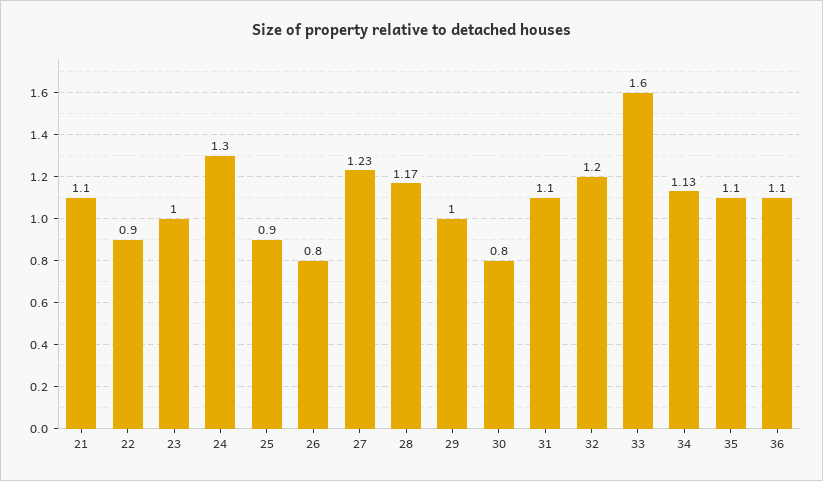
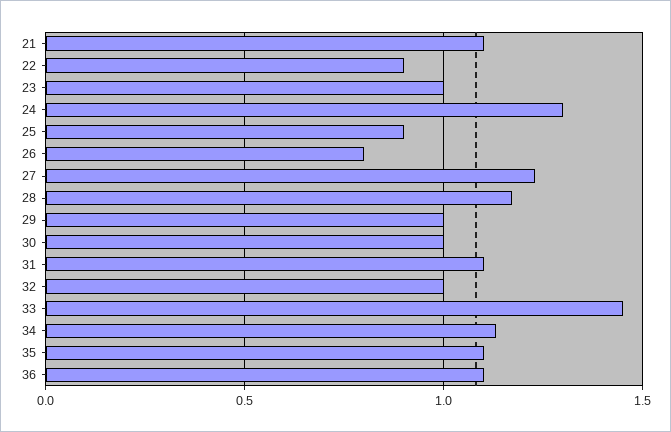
  {
    "21": 1.1,
    "22": 0.9,
    "23": 1,
    "24": 1.3,
    "25": 0.9,
    "26": 0.8,
    "27": 1.23,
    "28": 1.17,
    "29": 1,
-   "30": 0.8,
+   "30": 1,
    "31": 1.1,
-   "32": 1.2,
+   "32": 1,
-   "33": 1.6,
+   "33": 1.45,
    "34": 1.13,
    "35": 1.1,
    "36": 1.1
  }

